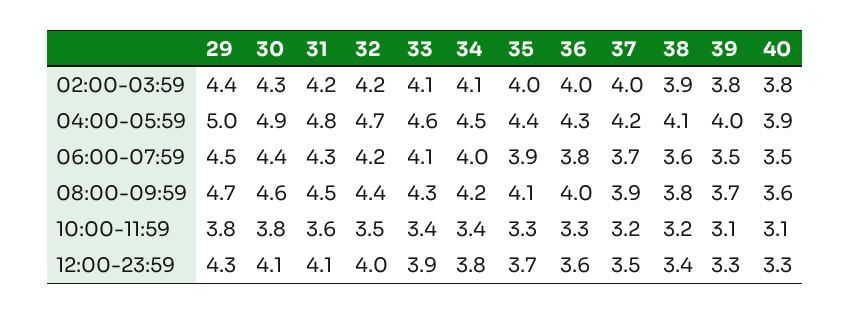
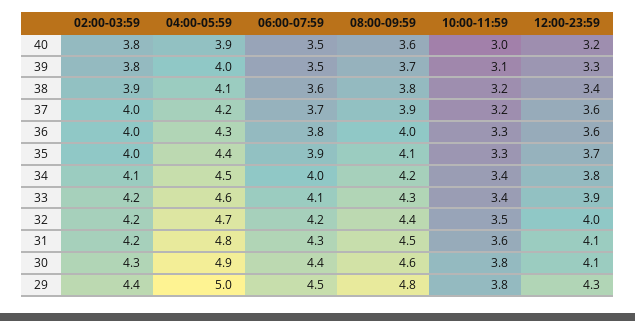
  {
    "29": {
      "02:00-03:59": 4.4,
      "04:00-05:59": 5,
      "06:00-07:59": 4.5,
-     "08:00-09:59": 4.7,
+     "08:00-09:59": 4.8,
      "10:00-11:59": 3.8,
      "12:00-23:59": 4.3
    },
    "30": {
      "02:00-03:59": 4.3,
      "04:00-05:59": 4.9,
      "06:00-07:59": 4.4,
      "08:00-09:59": 4.6,
      "10:00-11:59": 3.8,
      "12:00-23:59": 4.1
    },
    "31": {
      "02:00-03:59": 4.2,
      "04:00-05:59": 4.8,
      "06:00-07:59": 4.3,
      "08:00-09:59": 4.5,
      "10:00-11:59": 3.6,
      "12:00-23:59": 4.1
    },
    "32": {
      "02:00-03:59": 4.2,
      "04:00-05:59": 4.7,
      "06:00-07:59": 4.2,
      "08:00-09:59": 4.4,
      "10:00-11:59": 3.5,
      "12:00-23:59": 4
    },
    "33": {
-     "02:00-03:59": 4.1,
+     "02:00-03:59": 4.2,
      "04:00-05:59": 4.6,
      "06:00-07:59": 4.1,
      "08:00-09:59": 4.3,
      "10:00-11:59": 3.4,
      "12:00-23:59": 3.9
    },
    "34": {
      "02:00-03:59": 4.1,
      "04:00-05:59": 4.5,
      "06:00-07:59": 4,
      "08:00-09:59": 4.2,
      "10:00-11:59": 3.4,
      "12:00-23:59": 3.8
    },
    "35": {
      "02:00-03:59": 4,
      "04:00-05:59": 4.4,
      "06:00-07:59": 3.9,
      "08:00-09:59": 4.1,
      "10:00-11:59": 3.3,
      "12:00-23:59": 3.7
    },
    "36": {
      "02:00-03:59": 4,
      "04:00-05:59": 4.3,
      "06:00-07:59": 3.8,
      "08:00-09:59": 4,
      "10:00-11:59": 3.3,
      "12:00-23:59": 3.6
    },
    "37": {
      "02:00-03:59": 4,
      "04:00-05:59": 4.2,
      "06:00-07:59": 3.7,
      "08:00-09:59": 3.9,
      "10:00-11:59": 3.2,
-     "12:00-23:59": 3.5
+     "12:00-23:59": 3.6
    },
    "38": {
      "02:00-03:59": 3.9,
      "04:00-05:59": 4.1,
      "06:00-07:59": 3.6,
      "08:00-09:59": 3.8,
      "10:00-11:59": 3.2,
      "12:00-23:59": 3.4
    },
    "39": {
      "02:00-03:59": 3.8,
      "04:00-05:59": 4,
      "06:00-07:59": 3.5,
      "08:00-09:59": 3.7,
      "10:00-11:59": 3.1,
      "12:00-23:59": 3.3
    },
    "40": {
      "02:00-03:59": 3.8,
      "04:00-05:59": 3.9,
      "06:00-07:59": 3.5,
      "08:00-09:59": 3.6,
-     "10:00-11:59": 3.1,
+     "10:00-11:59": 3,
-     "12:00-23:59": 3.3
+     "12:00-23:59": 3.2
    }
  }

